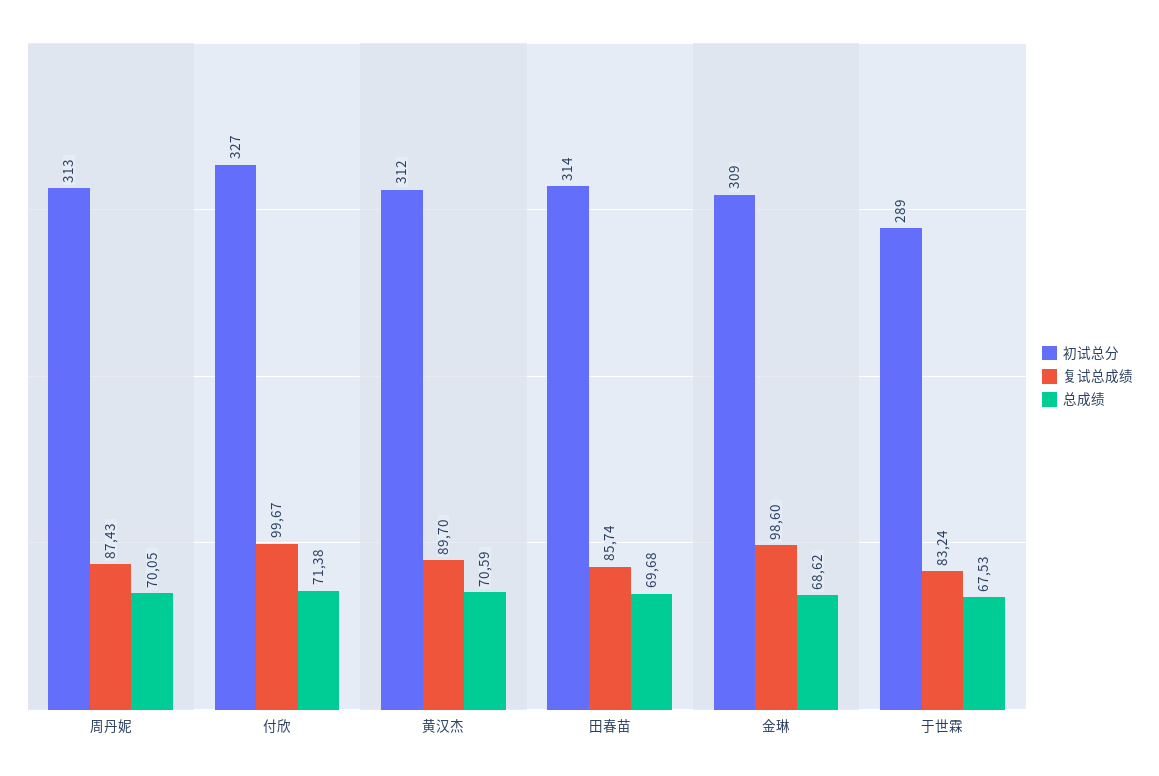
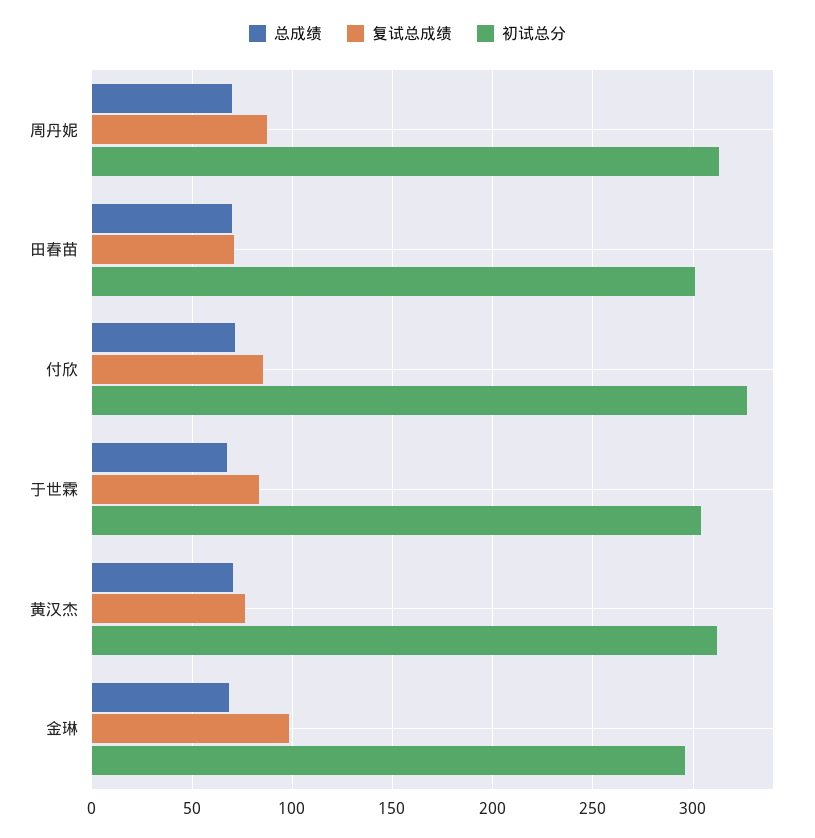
  {
    "初试总分": {
      "周丹妮": 313,
      "付欣": 327,
      "黄汉杰": 312,
-     "田春苗": 314,
+     "田春苗": 300,
-     "金琳": 309,
+     "金琳": 295,
-     "于世霖": 289
+     "于世霖": 305
    },
    "复试总成绩": {
      "周丹妮": 87.43,
-     "付欣": 99.67,
+     "付欣": 85,
-     "黄汉杰": 89.7,
+     "黄汉杰": 75,
-     "田春苗": 85.74,
+     "田春苗": 70,
      "金琳": 98.6,
      "于世霖": 83.24
    },
    "总成绩": {
      "周丹妮": 70.05,
      "付欣": 71.38,
      "黄汉杰": 70.59,
      "田春苗": 69.68,
      "金琳": 68.62,
      "于世霖": 67.53
    }
  }

